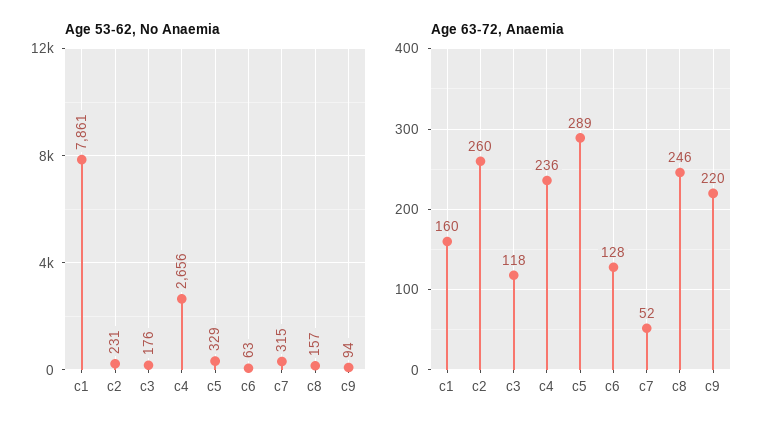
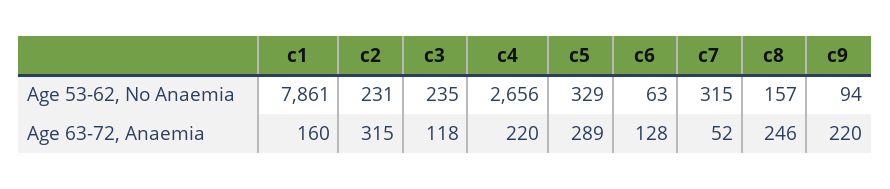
  {
    "Age 53-62, No Anaemia": {
      "c1": 7861,
      "c2": 231,
-     "c3": 176,
+     "c3": 235,
      "c4": 2656,
      "c5": 329,
      "c6": 63,
      "c7": 315,
      "c8": 157,
      "c9": 94
    },
    "Age 63-72, Anaemia": {
      "c1": 160,
-     "c2": 260,
+     "c2": 315,
      "c3": 118,
-     "c4": 236,
+     "c4": 220,
      "c5": 289,
      "c6": 128,
      "c7": 52,
      "c8": 246,
      "c9": 220
    }
  }

